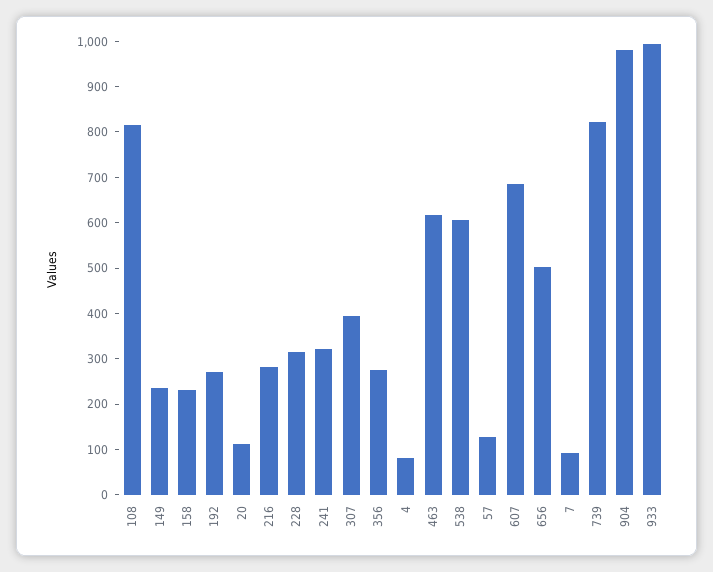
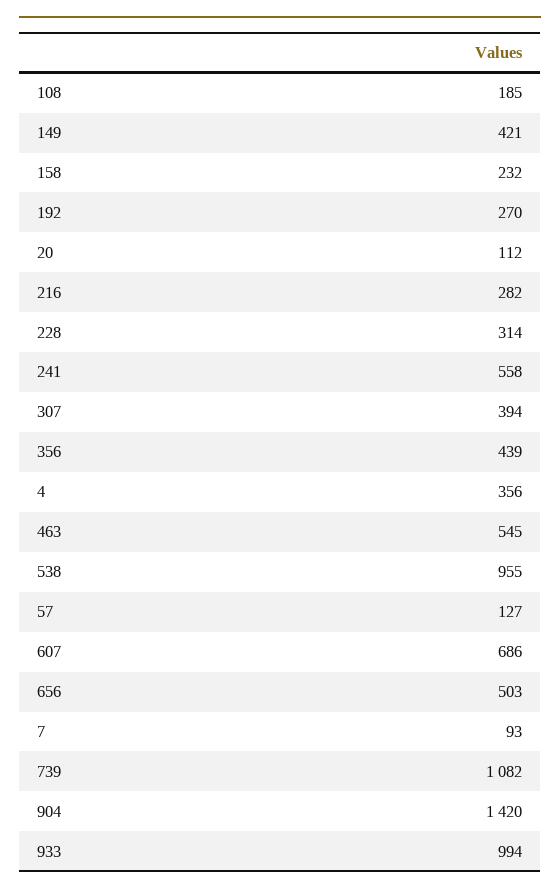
  {
-   "108": 820,
+   "108": 185,
-   "149": 240,
+   "149": 421,
    "158": 232,
    "192": 270,
    "20": 112,
    "216": 282,
    "228": 314,
-   "241": 320,
+   "241": 558,
    "307": 394,
-   "356": 280,
+   "356": 439,
-   "4": 80,
+   "4": 356,
-   "463": 620,
+   "463": 545,
-   "538": 600,
+   "538": 955,
    "57": 127,
    "607": 686,
    "656": 503,
    "7": 93,
-   "739": 820,
+   "739": 1082,
-   "904": 980,
+   "904": 1420,
    "933": 994
  }

